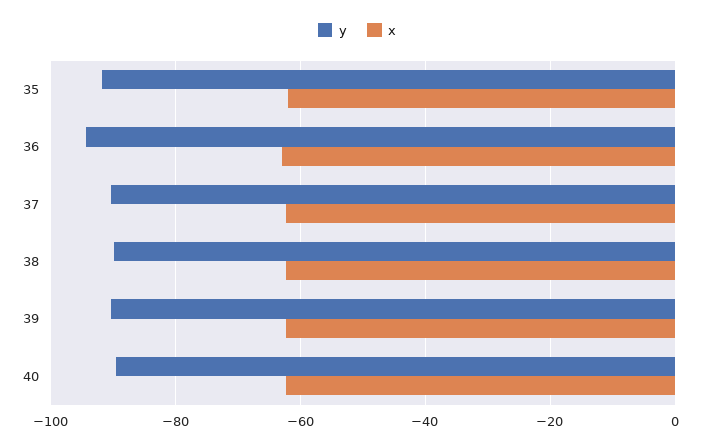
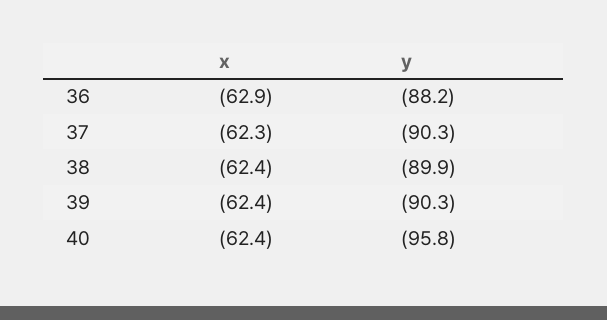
  {
    "y": {
-     "35": -92,
-     "36": -94,
+     "36": -88.2,
      "37": -90.3,
      "38": -89.9,
      "39": -90.3,
-     "40": -90
+     "40": -95.8
    },
    "x": {
-     "35": -62,
      "36": -62.9,
      "37": -62.3,
      "38": -62.4,
      "39": -62.4,
      "40": -62.4
    }
  }

